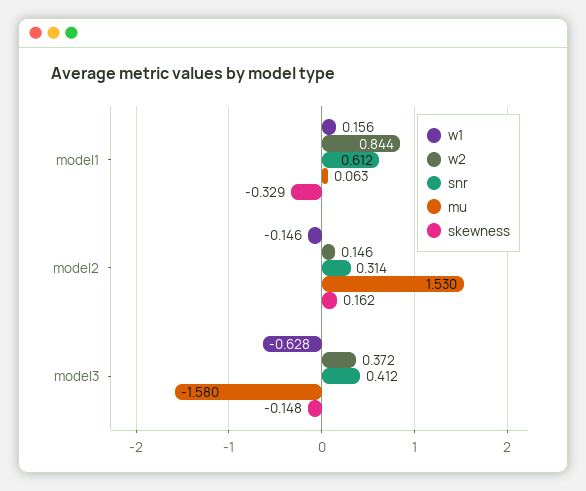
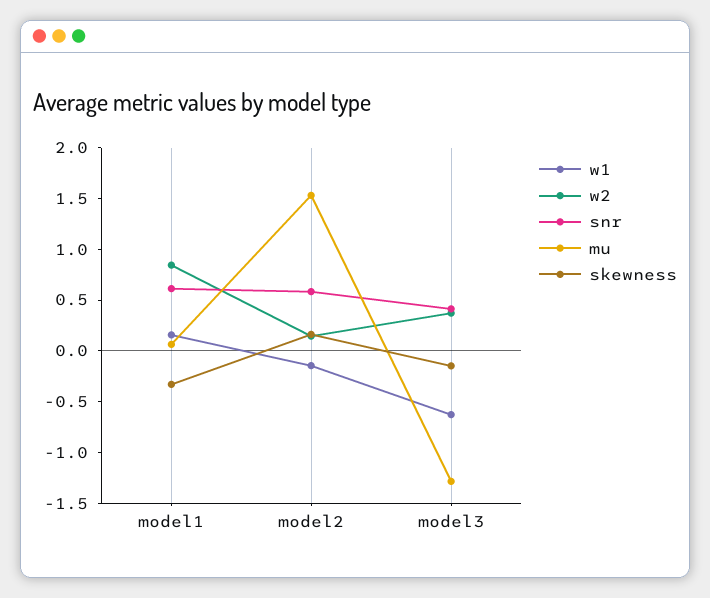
  {
    "w1": {
      "model1": 0.156,
      "model2": -0.146,
      "model3": -0.628
    },
    "w2": {
      "model1": 0.844,
      "model2": 0.146,
      "model3": 0.372
    },
    "snr": {
      "model1": 0.612,
-     "model2": 0.314,
+     "model2": 0.6,
      "model3": 0.412
    },
    "mu": {
      "model1": 0.063,
      "model2": 1.53,
-     "model3": -1.58
+     "model3": -1.3
    },
    "skewness": {
      "model1": -0.329,
      "model2": 0.162,
      "model3": -0.148
    }
  }

